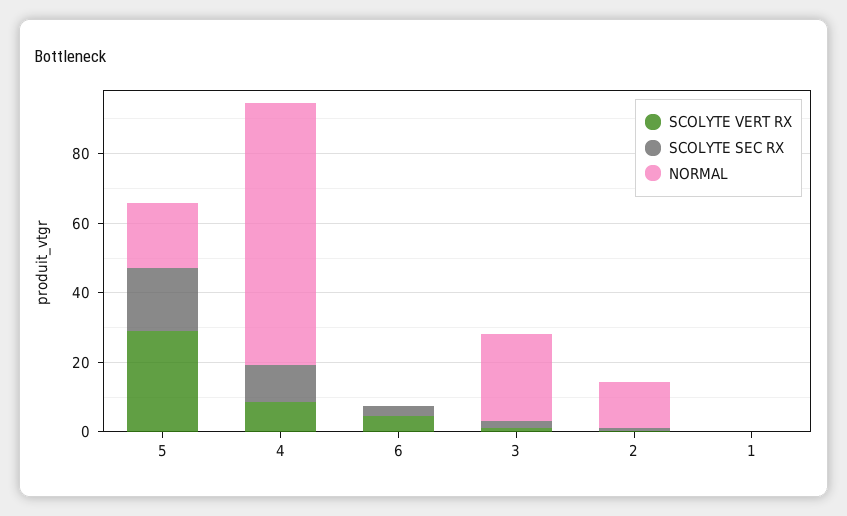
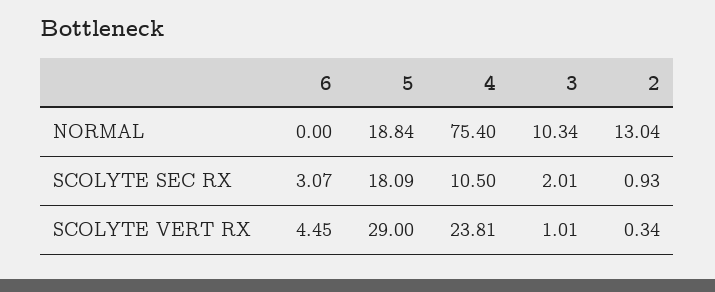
  {
    "SCOLYTE VERT RX": {
      "5": 29,
-     "4": 10,
+     "4": 23.81,
      "6": 4.45,
      "3": 1.01,
-     "2": 0.34,
+     "2": 0.34
-     "1": 0
    },
    "SCOLYTE SEC RX": {
      "5": 18.09,
      "4": 10.5,
      "6": 3.07,
      "3": 2.01,
-     "2": 0.93,
+     "2": 0.93
-     "1": 0
    },
    "NORMAL": {
      "5": 18.84,
      "4": 75.4,
      "6": 0,
-     "3": 25,
+     "3": 10.34,
-     "2": 13.04,
+     "2": 13.04
-     "1": 0
    }
  }

